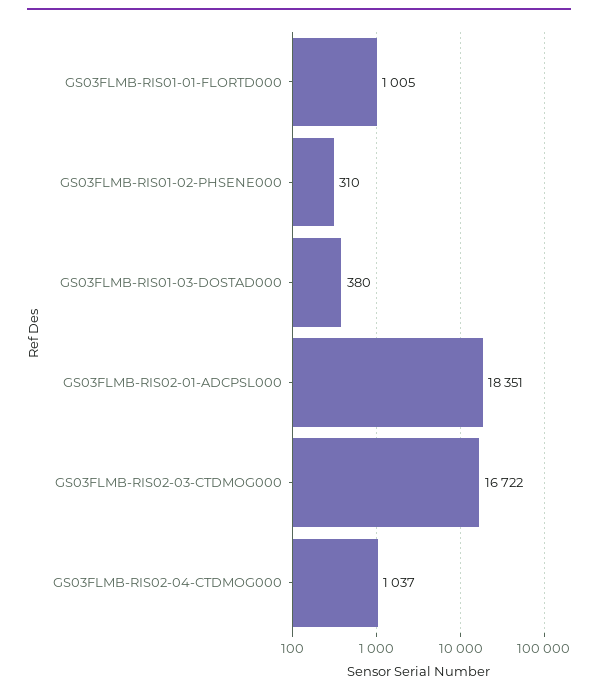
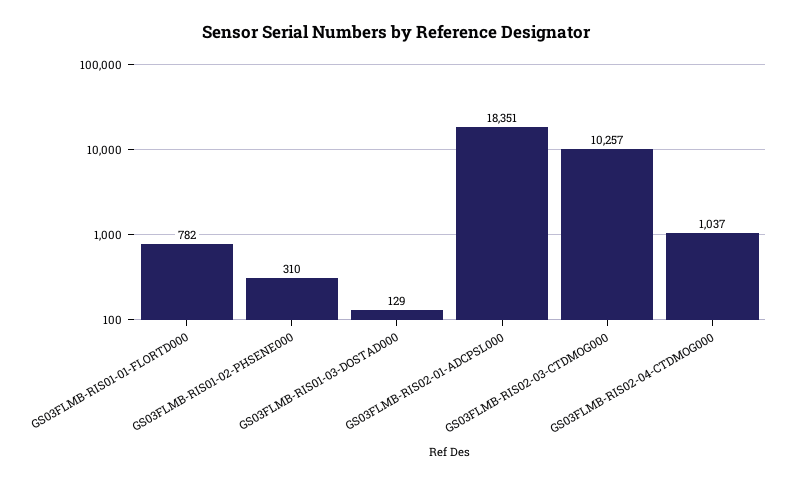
  {
-   "GS03FLMB-RIS01-01-FLORTD000": 1005,
+   "GS03FLMB-RIS01-01-FLORTD000": 782,
    "GS03FLMB-RIS01-02-PHSENE000": 310,
-   "GS03FLMB-RIS01-03-DOSTAD000": 380,
+   "GS03FLMB-RIS01-03-DOSTAD000": 129,
    "GS03FLMB-RIS02-01-ADCPSL000": 18351,
-   "GS03FLMB-RIS02-03-CTDMOG000": 16722,
+   "GS03FLMB-RIS02-03-CTDMOG000": 10257,
    "GS03FLMB-RIS02-04-CTDMOG000": 1037
  }

